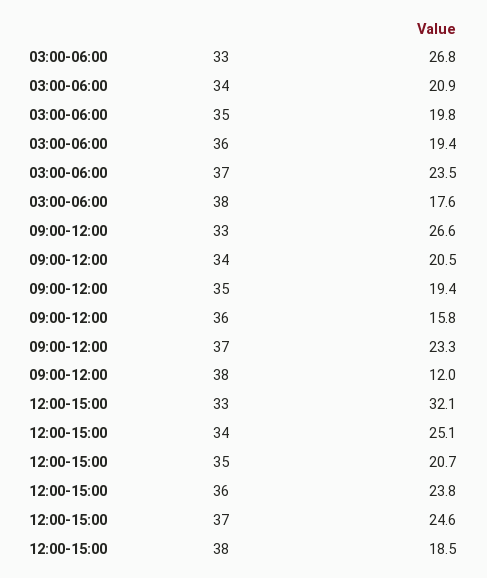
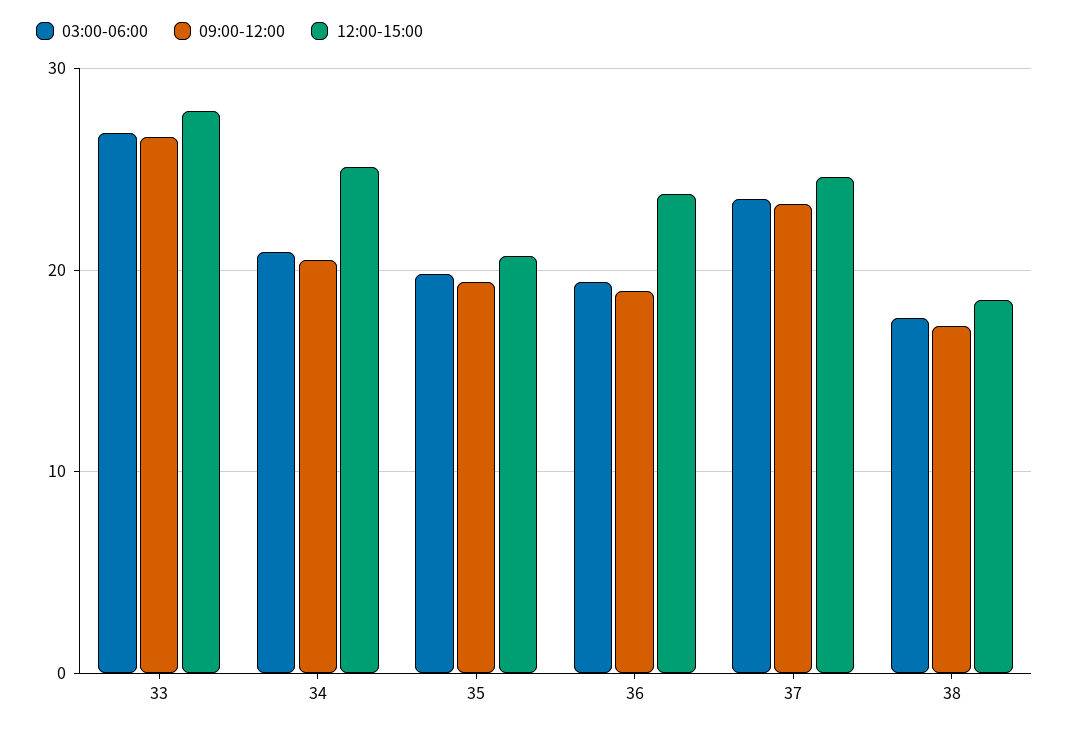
  {
    "03:00-06:00": {
      "33": 26.8,
      "34": 20.9,
      "35": 19.8,
      "36": 19.4,
      "37": 23.5,
      "38": 17.6
    },
    "09:00-12:00": {
      "33": 26.6,
      "34": 20.5,
      "35": 19.4,
-     "36": 15.8,
+     "36": 19,
      "37": 23.3,
-     "38": 12
+     "38": 17
    },
    "12:00-15:00": {
-     "33": 32.1,
+     "33": 28,
      "34": 25.1,
      "35": 20.7,
      "36": 23.8,
      "37": 24.6,
      "38": 18.5
    }
  }

